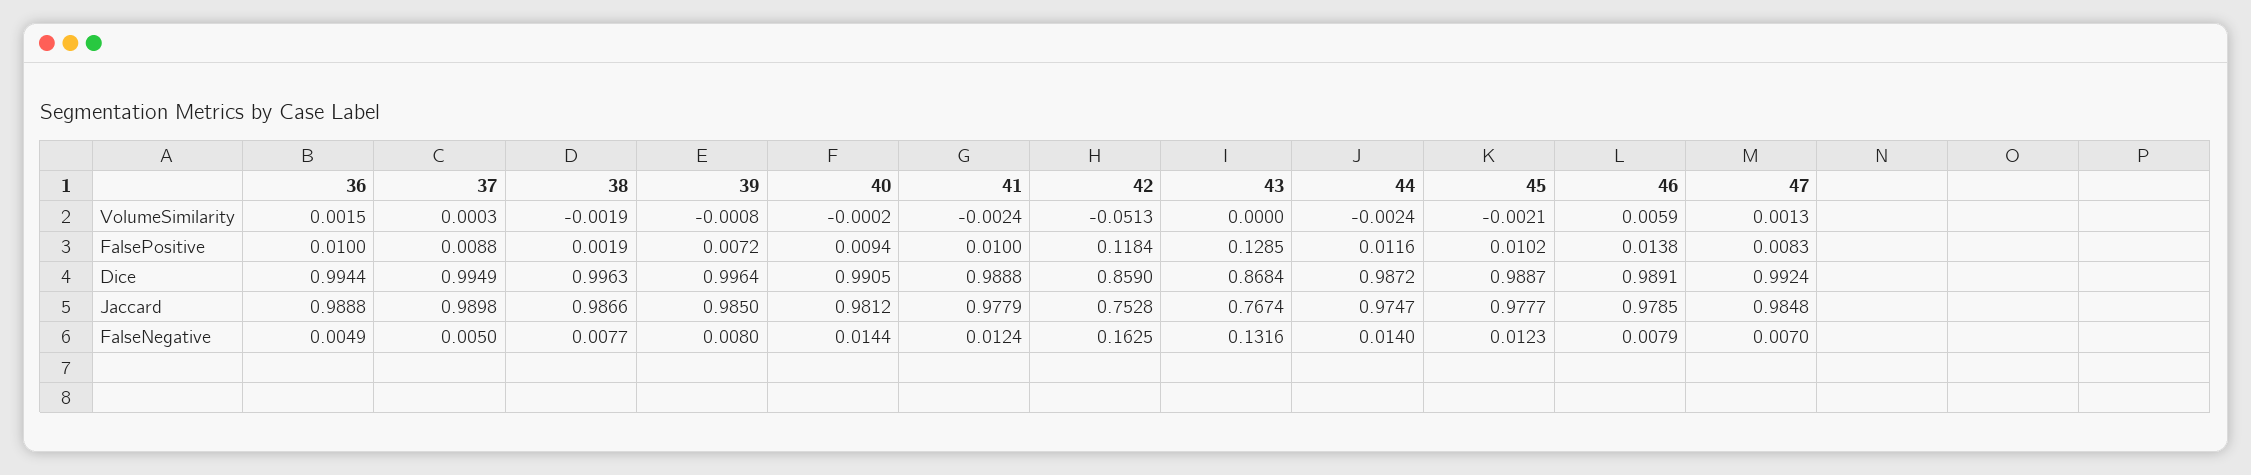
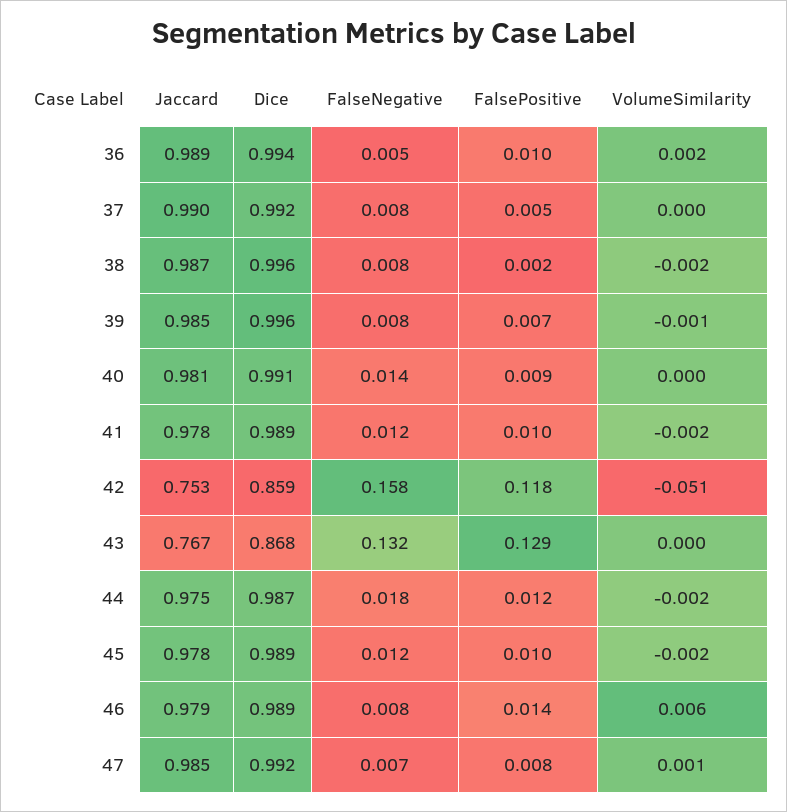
  {
    "36": {
      "VolumeSimilarity": 0.0015,
      "FalsePositive": 0.01,
      "Dice": 0.9944,
      "Jaccard": 0.9888,
      "FalseNegative": 0.0049
    },
    "37": {
      "VolumeSimilarity": 0.0003,
-     "FalsePositive": 0.0088,
+     "FalsePositive": 0.005,
-     "Dice": 0.9949,
+     "Dice": 0.992,
      "Jaccard": 0.9898,
-     "FalseNegative": 0.005
+     "FalseNegative": 0.008
    },
    "38": {
      "VolumeSimilarity": -0.0019,
      "FalsePositive": 0.0019,
      "Dice": 0.9963,
      "Jaccard": 0.9866,
      "FalseNegative": 0.0077
    },
    "39": {
      "VolumeSimilarity": -0.0008,
      "FalsePositive": 0.0072,
      "Dice": 0.9964,
      "Jaccard": 0.985,
      "FalseNegative": 0.008
    },
    "40": {
      "VolumeSimilarity": -0.0002,
      "FalsePositive": 0.0094,
      "Dice": 0.9905,
      "Jaccard": 0.9812,
      "FalseNegative": 0.0144
    },
    "41": {
      "VolumeSimilarity": -0.0024,
      "FalsePositive": 0.01,
      "Dice": 0.9888,
      "Jaccard": 0.9779,
      "FalseNegative": 0.0124
    },
    "42": {
      "VolumeSimilarity": -0.0513,
      "FalsePositive": 0.1184,
      "Dice": 0.859,
      "Jaccard": 0.7528,
-     "FalseNegative": 0.1625
+     "FalseNegative": 0.158
    },
    "43": {
      "VolumeSimilarity": 0,
      "FalsePositive": 0.1285,
      "Dice": 0.8684,
      "Jaccard": 0.7674,
      "FalseNegative": 0.1316
    },
    "44": {
      "VolumeSimilarity": -0.0024,
      "FalsePositive": 0.0116,
      "Dice": 0.9872,
      "Jaccard": 0.9747,
-     "FalseNegative": 0.014
+     "FalseNegative": 0.018
    },
    "45": {
      "VolumeSimilarity": -0.0021,
      "FalsePositive": 0.0102,
      "Dice": 0.9887,
      "Jaccard": 0.9777,
      "FalseNegative": 0.0123
    },
    "46": {
      "VolumeSimilarity": 0.0059,
      "FalsePositive": 0.0138,
      "Dice": 0.9891,
      "Jaccard": 0.9785,
      "FalseNegative": 0.0079
    },
    "47": {
      "VolumeSimilarity": 0.0013,
      "FalsePositive": 0.0083,
      "Dice": 0.9924,
      "Jaccard": 0.9848,
      "FalseNegative": 0.007
    }
  }

